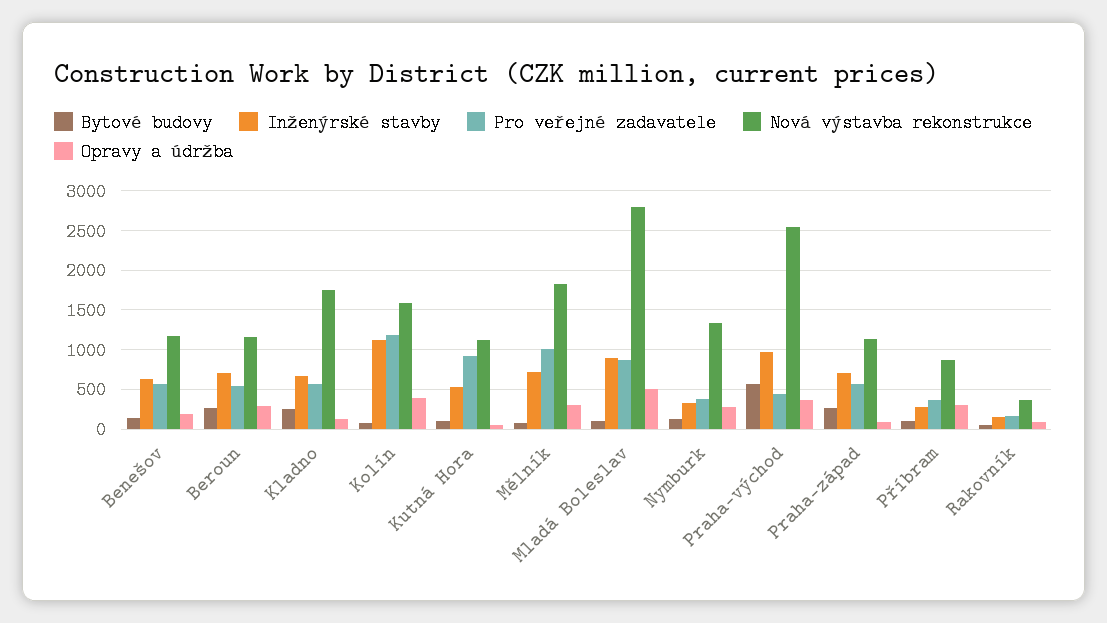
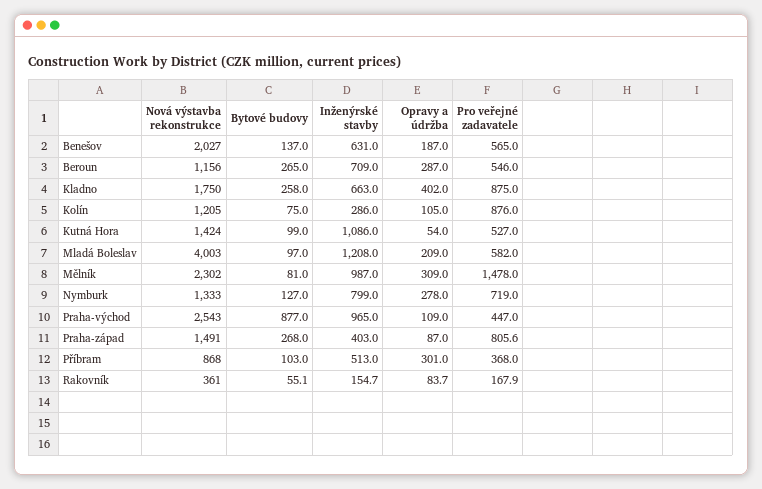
  {
    "Bytové budovy": {
      "Benešov": 137,
      "Beroun": 265,
      "Kladno": 258,
      "Kolín": 75,
      "Kutná Hora": 99,
      "Mělník": 81,
      "Mladá Boleslav": 97,
      "Nymburk": 127,
-     "Praha-východ": 600,
+     "Praha-východ": 877,
      "Praha-západ": 268,
      "Příbram": 103,
      "Rakovník": 55.1
    },
    "Inženýrské stavby": {
      "Benešov": 631,
      "Beroun": 709,
      "Kladno": 663,
-     "Kolín": 1100,
+     "Kolín": 286,
-     "Kutná Hora": 500,
+     "Kutná Hora": 1086,
-     "Mělník": 700,
+     "Mělník": 987,
-     "Mladá Boleslav": 900,
+     "Mladá Boleslav": 1208,
-     "Nymburk": 300,
+     "Nymburk": 799,
      "Praha-východ": 965,
-     "Praha-západ": 700,
+     "Praha-západ": 403,
-     "Příbram": 300,
+     "Příbram": 513,
      "Rakovník": 154.7
    },
    "Pro veřejné zadavatele": {
      "Benešov": 565,
      "Beroun": 546,
-     "Kladno": 600,
+     "Kladno": 875,
-     "Kolín": 1200,
+     "Kolín": 876,
-     "Kutná Hora": 900,
+     "Kutná Hora": 527,
-     "Mělník": 1000,
+     "Mělník": 1478,
-     "Mladá Boleslav": 900,
+     "Mladá Boleslav": 582,
-     "Nymburk": 400,
+     "Nymburk": 719,
      "Praha-východ": 447,
-     "Praha-západ": 600,
+     "Praha-západ": 805.6,
      "Příbram": 368,
      "Rakovník": 167.9
    },
    "Nová výstavba rekonstrukce": {
-     "Benešov": 1200,
+     "Benešov": 2027,
      "Beroun": 1156,
      "Kladno": 1750,
-     "Kolín": 1600,
+     "Kolín": 1205,
-     "Kutná Hora": 1100,
+     "Kutná Hora": 1424,
-     "Mělník": 1800,
+     "Mělník": 2302,
-     "Mladá Boleslav": 2800,
+     "Mladá Boleslav": 4003,
      "Nymburk": 1333,
      "Praha-východ": 2543,
-     "Praha-západ": 1100,
+     "Praha-západ": 1491,
      "Příbram": 868,
      "Rakovník": 361
    },
    "Opravy a údržba": {
      "Benešov": 187,
      "Beroun": 287,
-     "Kladno": 100,
+     "Kladno": 402,
-     "Kolín": 400,
+     "Kolín": 105,
      "Kutná Hora": 54,
      "Mělník": 309,
-     "Mladá Boleslav": 500,
+     "Mladá Boleslav": 209,
      "Nymburk": 278,
-     "Praha-východ": 400,
+     "Praha-východ": 109,
      "Praha-západ": 87,
      "Příbram": 301,
      "Rakovník": 83.7
    }
  }

